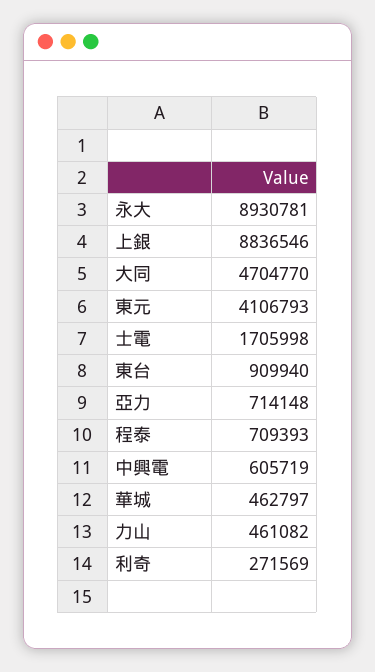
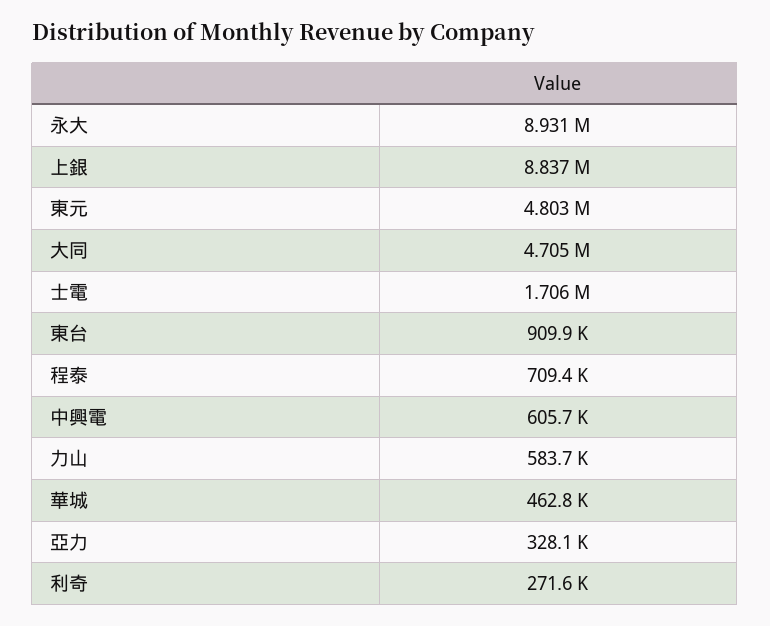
  {
    "永大": 8930781,
    "上銀": 8836546,
    "大同": 4704770,
-   "東元": 4106793,
+   "東元": 4803000,
    "士電": 1705998,
    "東台": 909940,
-   "亞力": 714148,
+   "亞力": 328100,
    "程泰": 709393,
    "中興電": 605719,
    "華城": 462797,
-   "力山": 461082,
+   "力山": 583700,
    "利奇": 271569
  }

